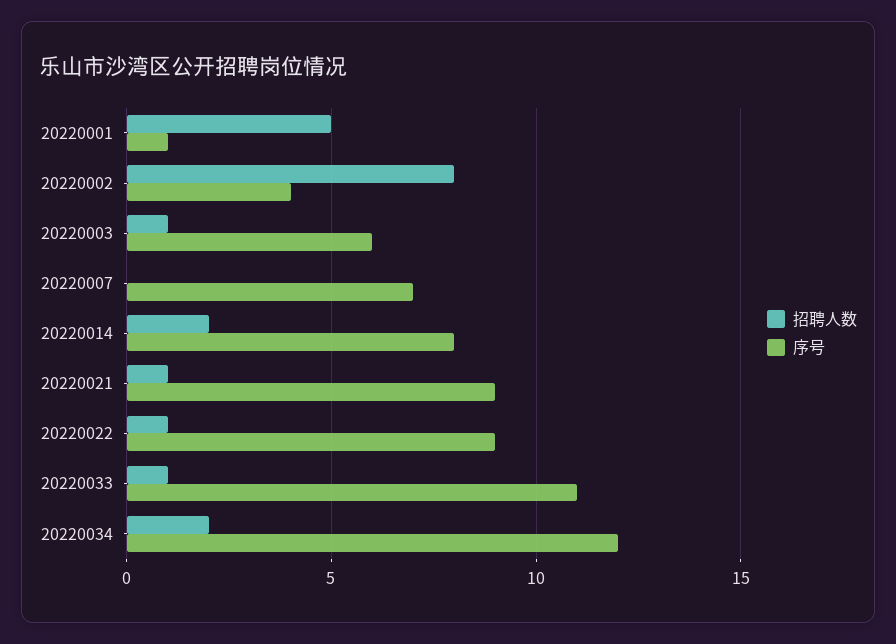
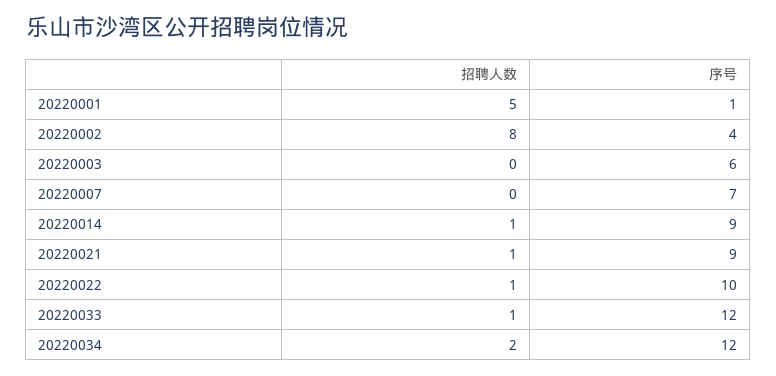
  {
    "招聘人数": {
      "20220001": 5,
      "20220002": 8,
-     "20220003": 1,
+     "20220003": 0,
      "20220007": 0,
-     "20220014": 2,
+     "20220014": 1,
      "20220021": 1,
      "20220022": 1,
      "20220033": 1,
      "20220034": 2
    },
    "序号": {
      "20220001": 1,
      "20220002": 4,
      "20220003": 6,
      "20220007": 7,
-     "20220014": 8,
+     "20220014": 9,
      "20220021": 9,
-     "20220022": 9,
+     "20220022": 10,
-     "20220033": 11,
+     "20220033": 12,
      "20220034": 12
    }
  }

